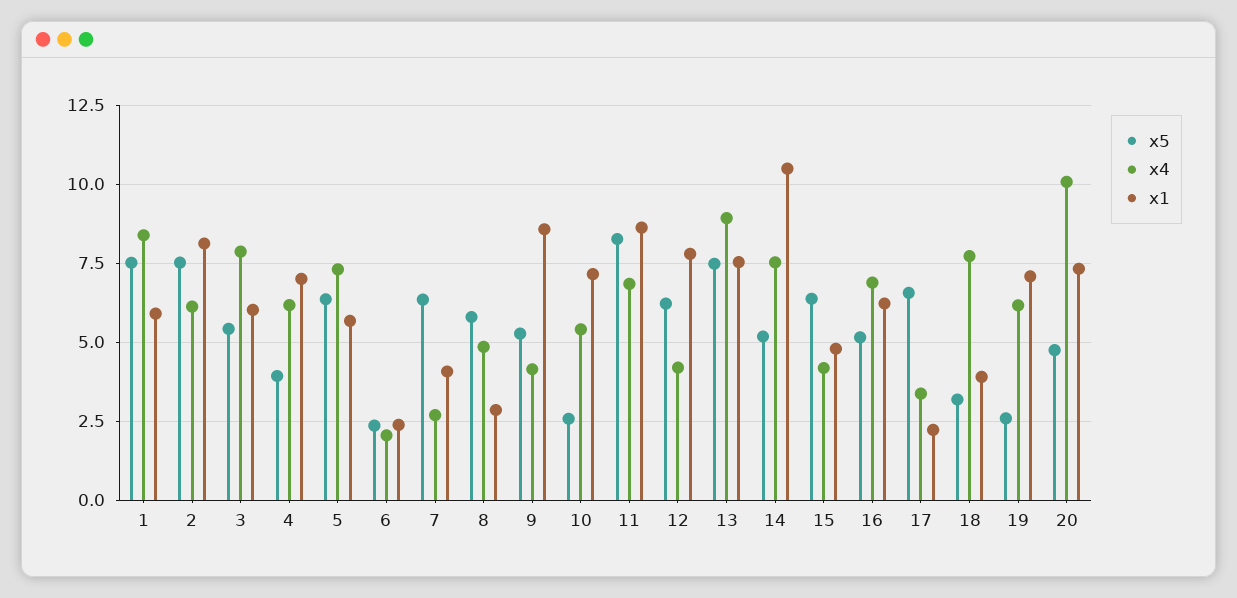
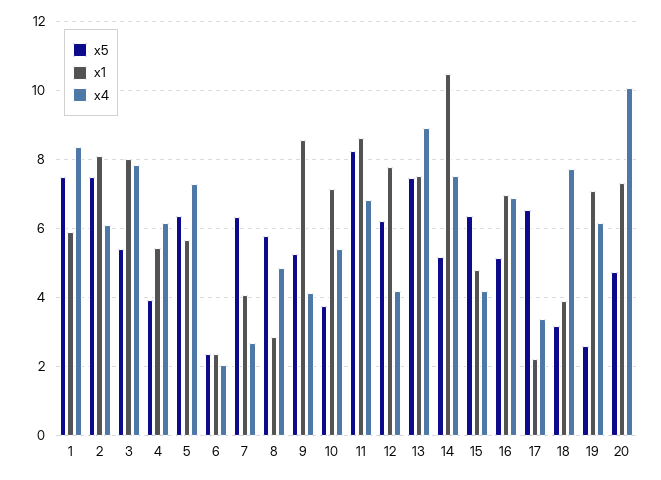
  {
    "x5": {
      "1": 7.6,
      "2": 7.6,
      "3": 5.4,
      "4": 4,
      "5": 6.4,
      "6": 2.4,
      "7": 6.4,
      "8": 5.8,
      "9": 5.2,
-     "10": 2.5,
+     "10": 3.8,
      "11": 8.2,
      "12": 6.2,
      "13": 7.4,
      "14": 5.2,
      "15": 6.4,
      "16": 5.2,
      "17": 6.6,
      "18": 3.2,
      "19": 2.6,
      "20": 4.8
    },
    "x4": {
      "1": 8.4,
      "2": 6.2,
      "3": 7.8,
      "4": 6.2,
      "5": 7.4,
      "6": 2,
      "7": 2.6,
      "8": 4.8,
      "9": 4.2,
      "10": 5.4,
      "11": 6.8,
      "12": 4.2,
      "13": 9,
      "14": 7.6,
      "15": 4.2,
      "16": 6.8,
      "17": 3.4,
      "18": 7.8,
      "19": 6.2,
      "20": 10
    },
    "x1": {
      "1": 6,
      "2": 8.2,
-     "3": 6,
+     "3": 8,
-     "4": 7,
+     "4": 5.4,
      "5": 5.6,
      "6": 2.4,
      "7": 4,
      "8": 2.8,
      "9": 8.6,
      "10": 7.2,
      "11": 8.6,
      "12": 7.8,
      "13": 7.6,
      "14": 10.4,
      "15": 4.8,
-     "16": 6.25,
+     "16": 7,
      "17": 2.2,
      "18": 4,
      "19": 7,
      "20": 7.4
    }
  }

